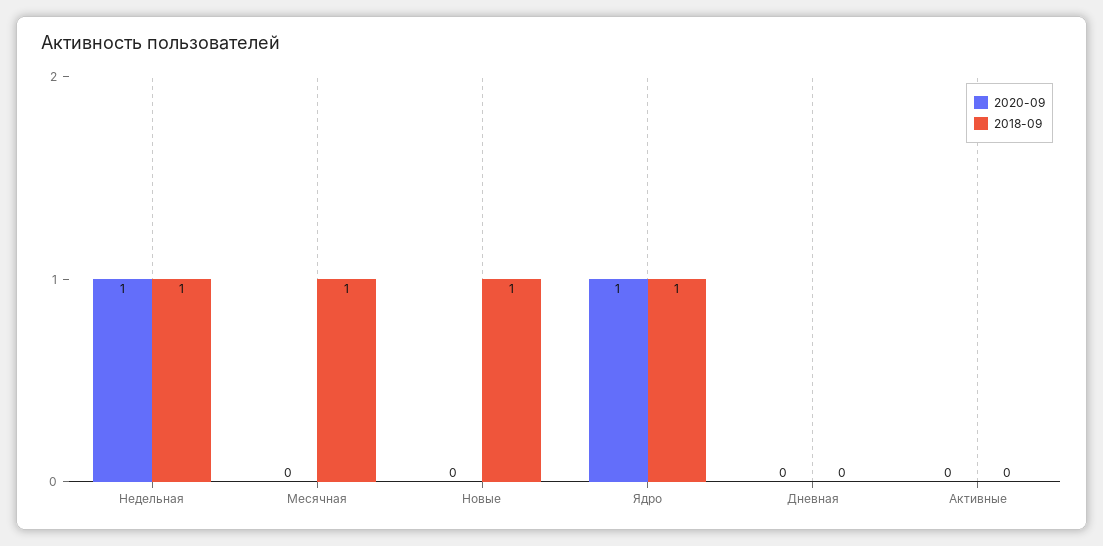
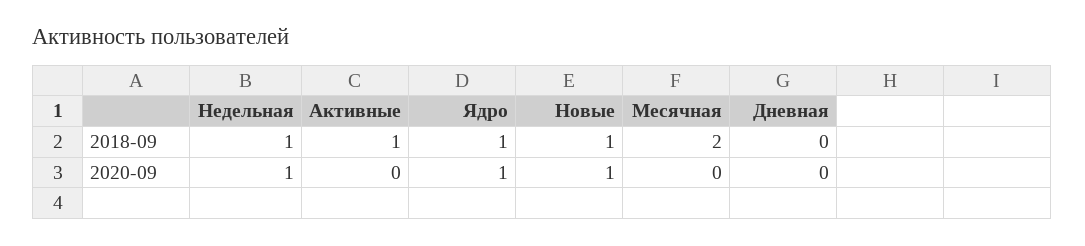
  {
    "2020-09": {
      "Недельная": 1,
      "Месячная": 0,
-     "Новые": 0,
+     "Новые": 1,
      "Ядро": 1,
      "Дневная": 0,
      "Активные": 0
    },
    "2018-09": {
      "Недельная": 1,
-     "Месячная": 1,
+     "Месячная": 2,
      "Новые": 1,
      "Ядро": 1,
      "Дневная": 0,
-     "Активные": 0
+     "Активные": 1
    }
  }

